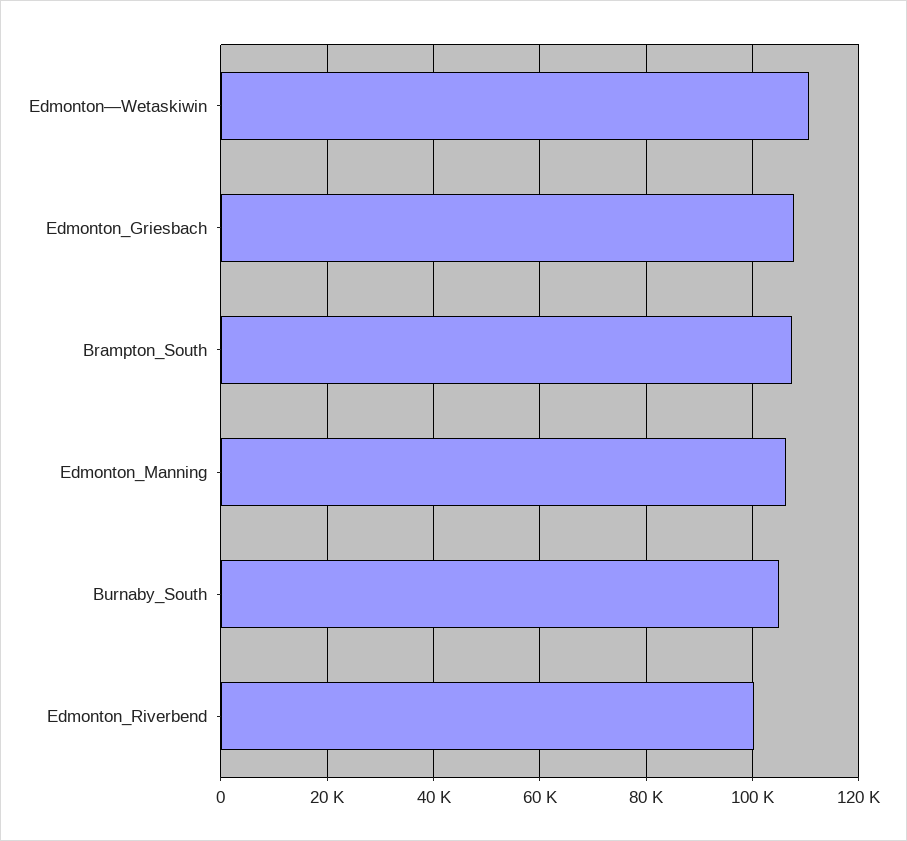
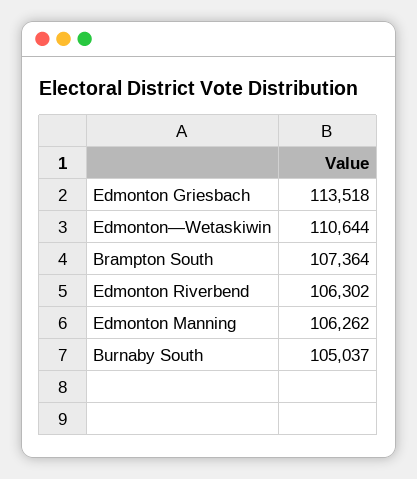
  {
    "Edmonton—Wetaskiwin": 110644,
-   "Edmonton_Griesbach": 108000,
+   "Edmonton_Griesbach": 113518,
    "Brampton_South": 107364,
    "Edmonton_Manning": 106262,
    "Burnaby_South": 105037,
-   "Edmonton_Riverbend": 100000
+   "Edmonton_Riverbend": 106302
  }

